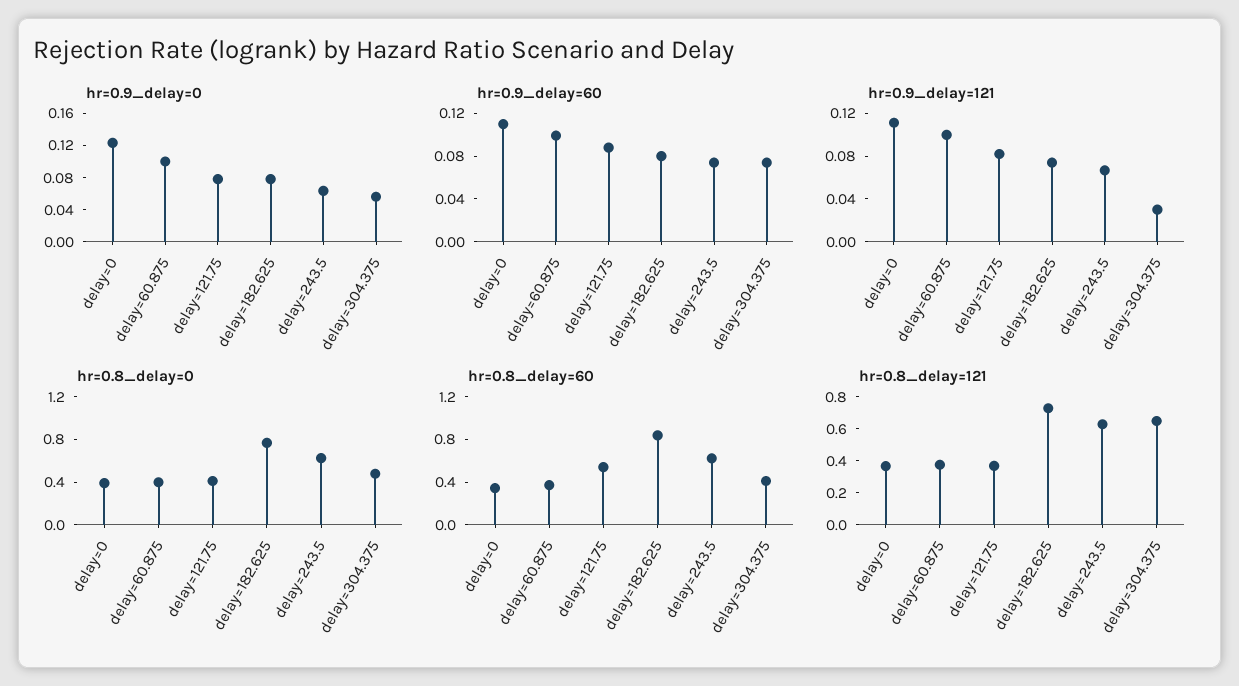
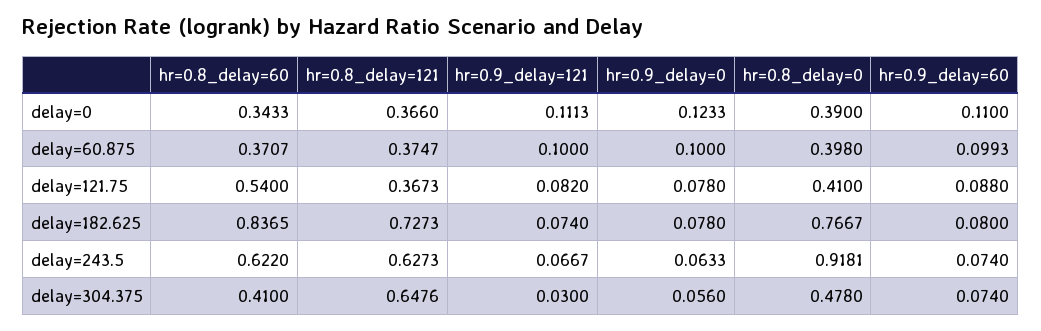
  {
    "hr=0.9_delay=0": {
      "delay=0": 0.1233,
      "delay=60.875": 0.1,
      "delay=121.75": 0.078,
      "delay=182.625": 0.078,
      "delay=243.5": 0.0633,
      "delay=304.375": 0.056
    },
    "hr=0.9_delay=60": {
      "delay=0": 0.11,
      "delay=60.875": 0.0993,
      "delay=121.75": 0.088,
      "delay=182.625": 0.08,
      "delay=243.5": 0.074,
      "delay=304.375": 0.074
    },
    "hr=0.9_delay=121": {
      "delay=0": 0.1113,
      "delay=60.875": 0.1,
      "delay=121.75": 0.082,
      "delay=182.625": 0.074,
      "delay=243.5": 0.0667,
      "delay=304.375": 0.03
    },
    "hr=0.8_delay=0": {
      "delay=0": 0.39,
      "delay=60.875": 0.398,
      "delay=121.75": 0.41,
      "delay=182.625": 0.7667,
-     "delay=243.5": 0.6,
+     "delay=243.5": 0.9181,
      "delay=304.375": 0.478
    },
    "hr=0.8_delay=60": {
      "delay=0": 0.3433,
      "delay=60.875": 0.3707,
      "delay=121.75": 0.54,
      "delay=182.625": 0.8365,
      "delay=243.5": 0.622,
      "delay=304.375": 0.41
    },
    "hr=0.8_delay=121": {
      "delay=0": 0.366,
      "delay=60.875": 0.3747,
      "delay=121.75": 0.3673,
      "delay=182.625": 0.7273,
      "delay=243.5": 0.6273,
      "delay=304.375": 0.6476
    }
  }

